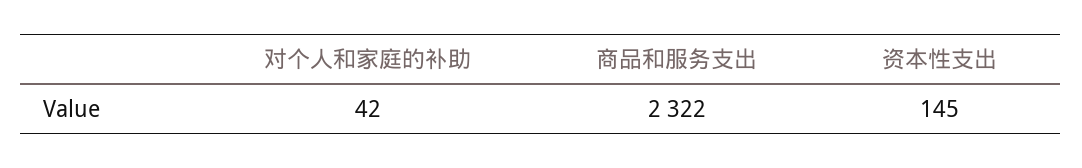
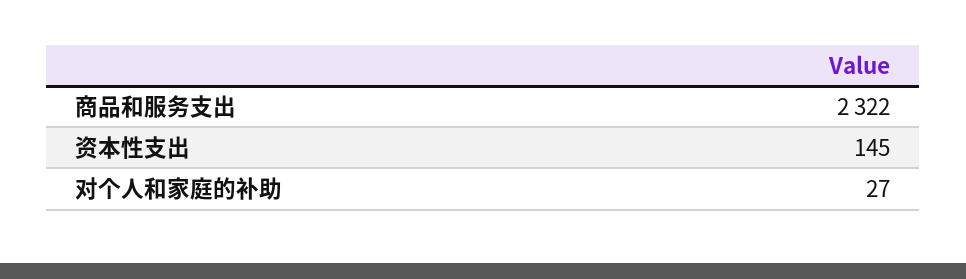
  {
-   "对个人和家庭的补助": 42,
+   "对个人和家庭的补助": 27,
    "商品和服务支出": 2322,
    "资本性支出": 145
  }

